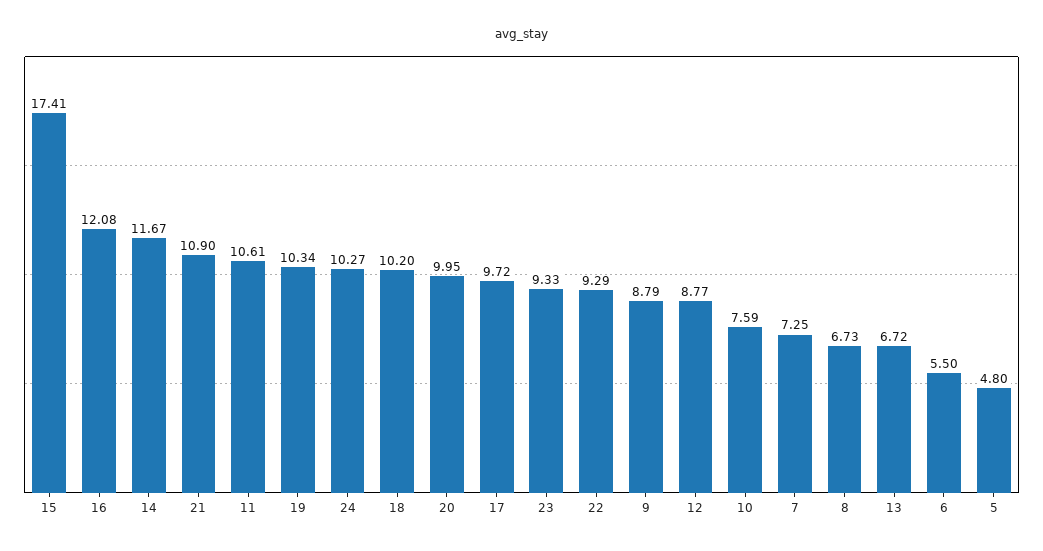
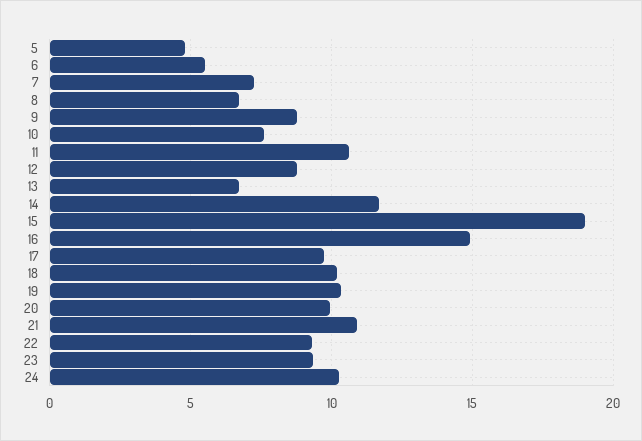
  {
-   "15": 17.41,
+   "15": 19,
-   "16": 12.08,
+   "16": 15,
    "14": 11.67,
    "21": 10.9,
    "11": 10.61,
    "19": 10.34,
    "24": 10.27,
    "18": 10.2,
    "20": 9.95,
    "17": 9.72,
    "23": 9.33,
    "22": 9.29,
    "9": 8.79,
    "12": 8.77,
    "10": 7.59,
    "7": 7.25,
    "8": 6.73,
    "13": 6.72,
    "6": 5.5,
    "5": 4.8
  }

